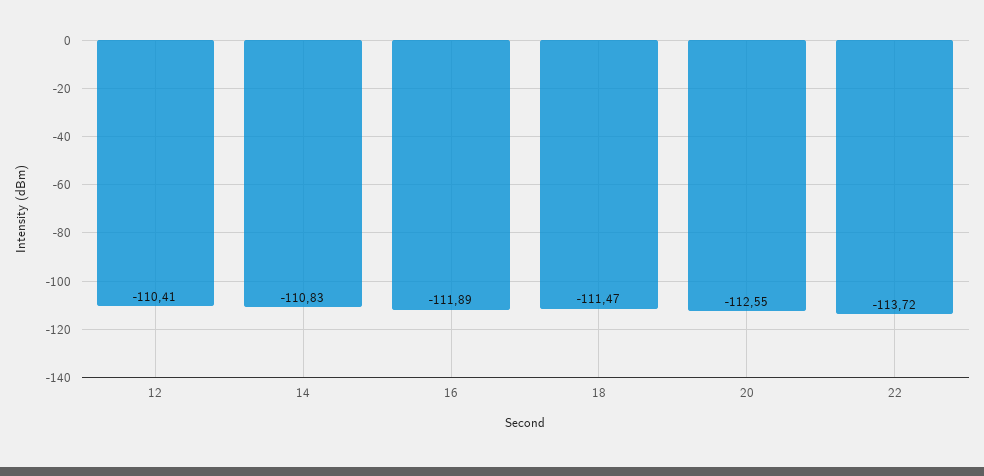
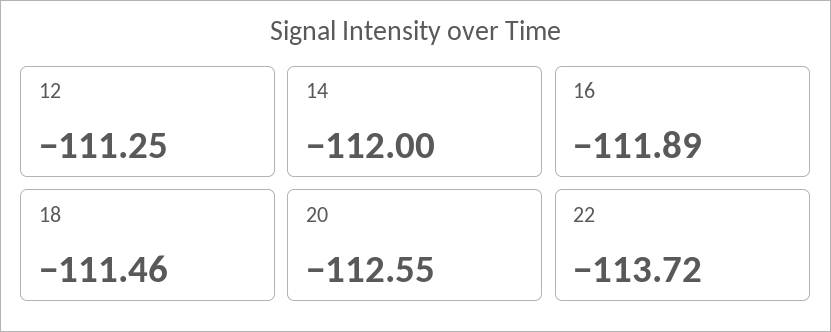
  {
-   "12": -110.41,
+   "12": -111.25,
-   "14": -110.83,
+   "14": -112,
    "16": -111.89,
-   "18": -111.47,
+   "18": -111.46,
    "20": -112.55,
    "22": -113.72
  }

